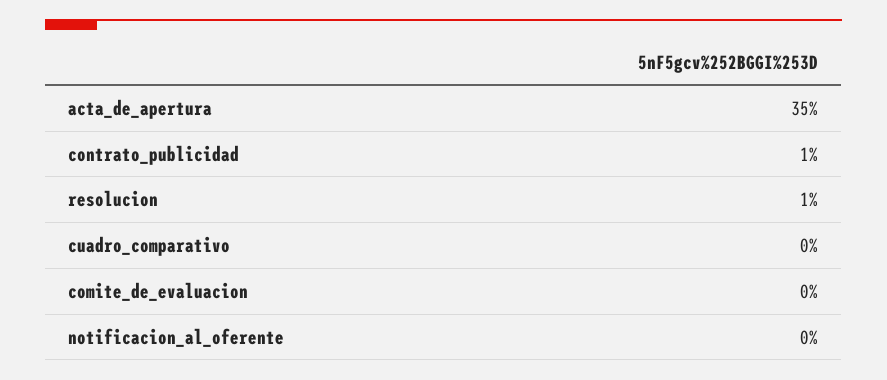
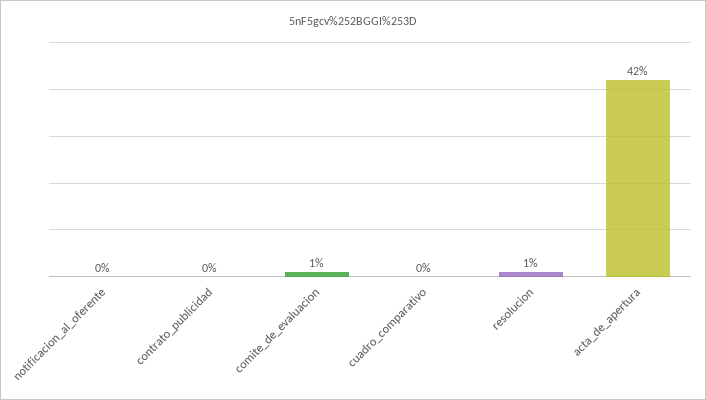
  {
-   "acta_de_apertura": 35,
+   "acta_de_apertura": 42,
-   "contrato_publicidad": 1,
+   "contrato_publicidad": 0,
    "resolucion": 1,
    "cuadro_comparativo": 0,
-   "comite_de_evaluacion": 0,
+   "comite_de_evaluacion": 1,
    "notificacion_al_oferente": 0
  }

